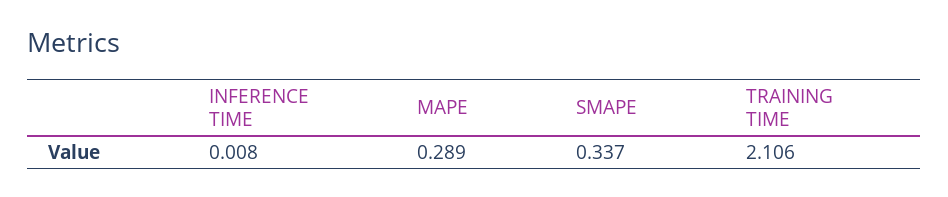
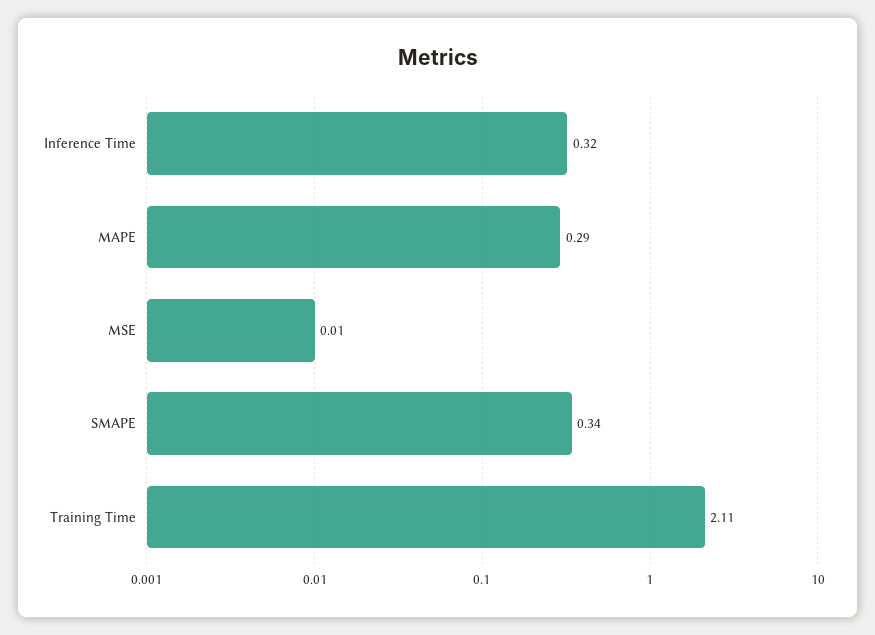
  {
-   "INFERENCE TIME": 0.008,
+   "INFERENCE TIME": 0.32,
    "MAPE": 0.289,
    "SMAPE": 0.337,
-   "TRAINING TIME": 2.106
+   "TRAINING TIME": 2.106,
+   "MSE": 0.01
  }

